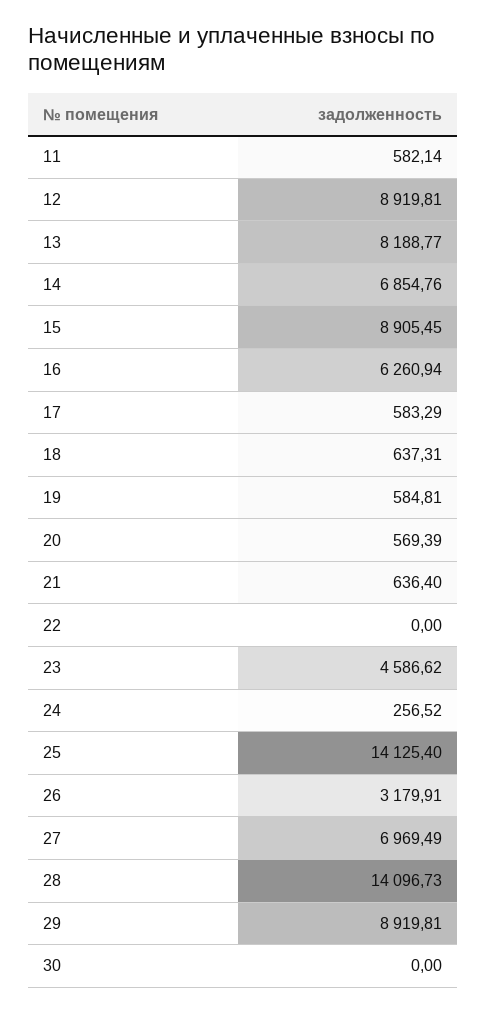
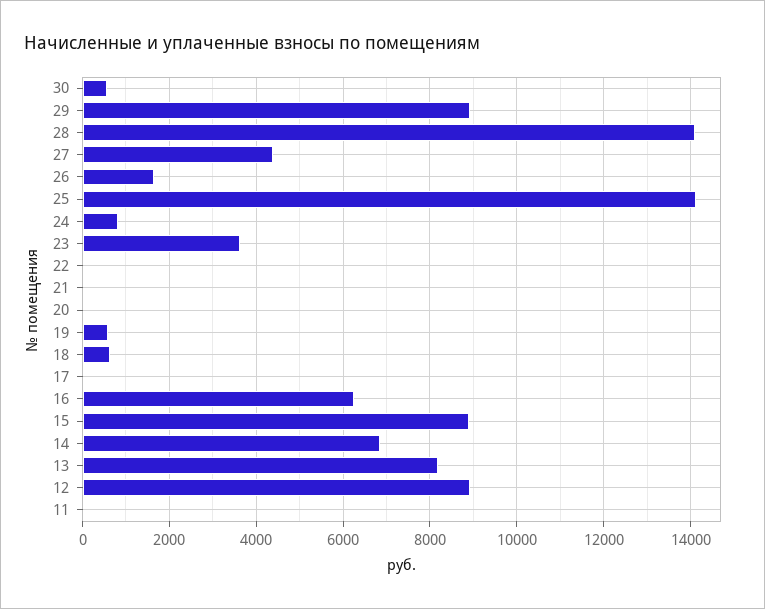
  {
-   "11": 582.14,
+   "11": 0,
    "12": 8919.81,
    "13": 8188.77,
    "14": 6854.76,
    "15": 8905.45,
    "16": 6260.94,
-   "17": 583.29,
+   "17": 0,
    "18": 637.31,
    "19": 584.81,
-   "20": 569.39,
+   "20": 0,
-   "21": 636.4,
+   "21": 0,
    "22": 0,
-   "23": 4586.62,
+   "23": 3600,
-   "24": 256.52,
+   "24": 800,
    "25": 14125.4,
-   "26": 3179.91,
+   "26": 1600,
-   "27": 6969.49,
+   "27": 4400,
    "28": 14096.73,
    "29": 8919.81,
-   "30": 0
+   "30": 600
  }

